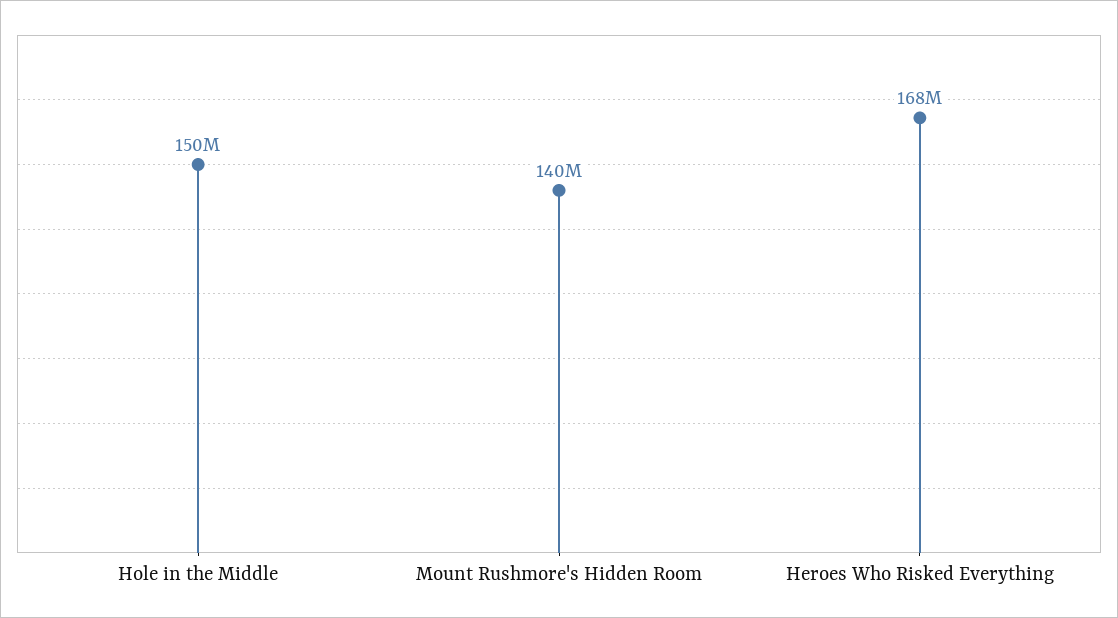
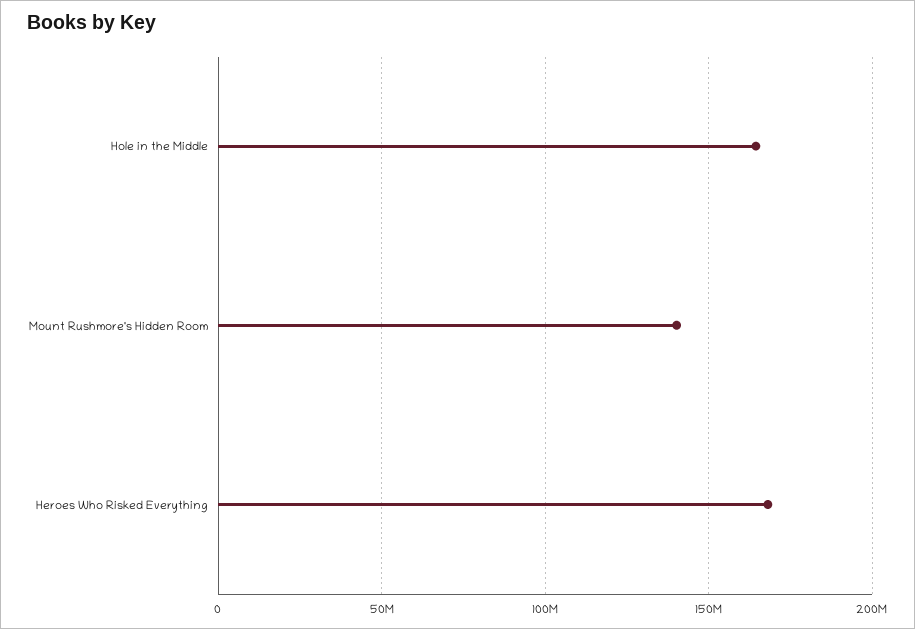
  {
-   "Hole in the Middle": 150000000,
+   "Hole in the Middle": 165000000,
    "Mount Rushmore's Hidden Room": 140000000,
    "Heroes Who Risked Everything": 168000000
  }

